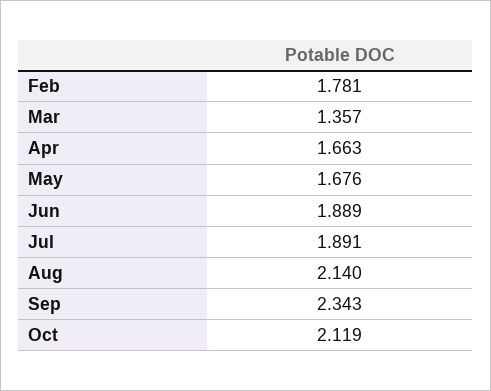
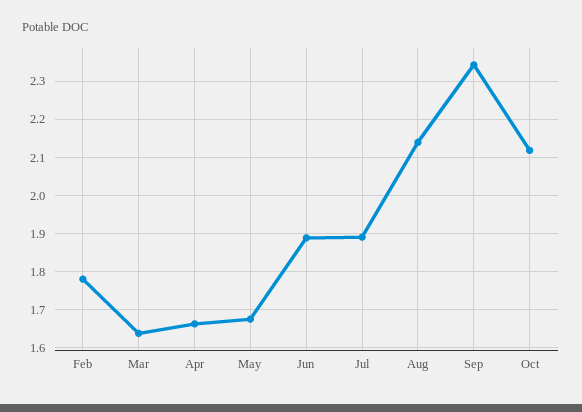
  {
    "Feb": 1.781,
-   "Mar": 1.357,
+   "Mar": 1.64,
    "Apr": 1.663,
    "May": 1.676,
    "Jun": 1.889,
    "Jul": 1.891,
    "Aug": 2.14,
    "Sep": 2.343,
    "Oct": 2.119
  }

